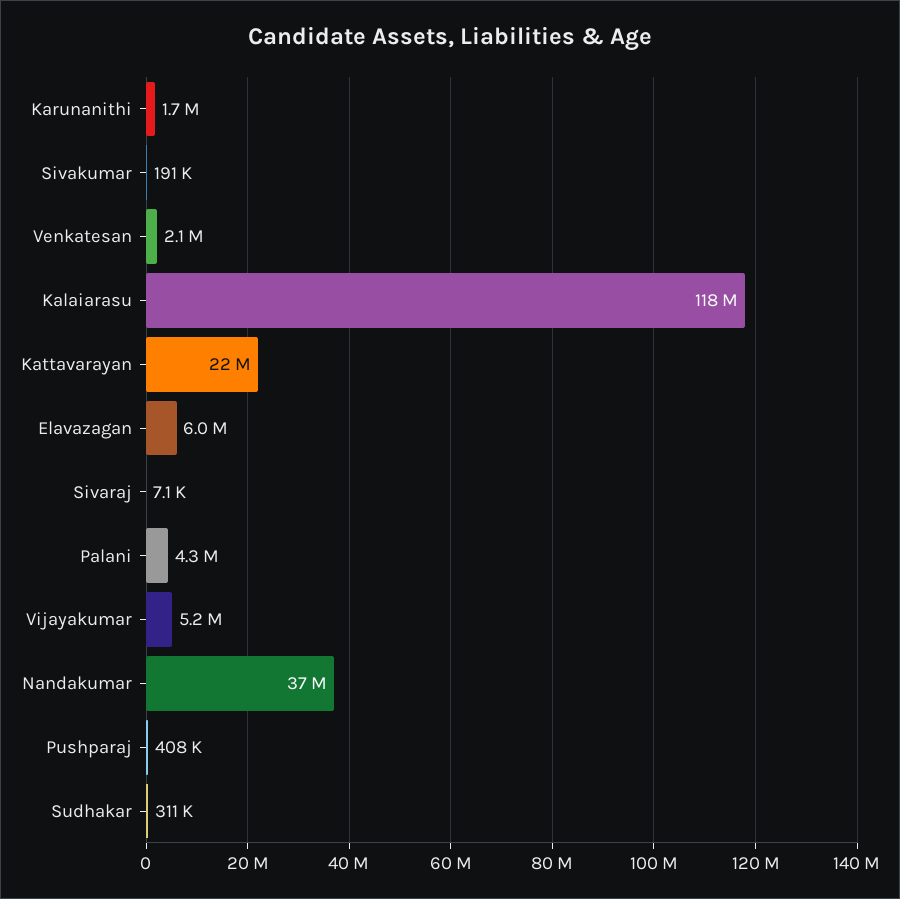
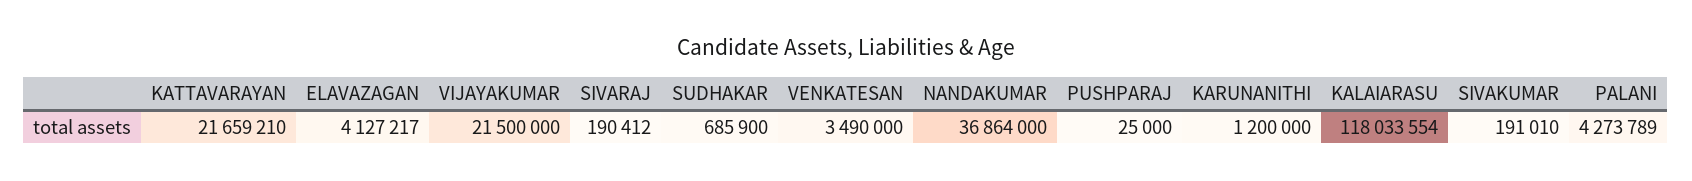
  {
-   "Karunanithi": 1700000,
+   "Karunanithi": 1200000,
    "Sivakumar": 191010,
-   "Venkatesan": 2100000,
+   "Venkatesan": 3490000,
    "Kalaiarasu": 118033554,
    "Kattavarayan": 21659210,
-   "Elavazagan": 6000000,
+   "Elavazagan": 4127217,
-   "Sivaraj": 7100,
+   "Sivaraj": 190412,
    "Palani": 4273789,
-   "Vijayakumar": 5200000,
+   "Vijayakumar": 21500000,
    "Nandakumar": 36864000,
-   "Pushparaj": 408000,
+   "Pushparaj": 25000,
-   "Sudhakar": 311000
+   "Sudhakar": 685900
  }

